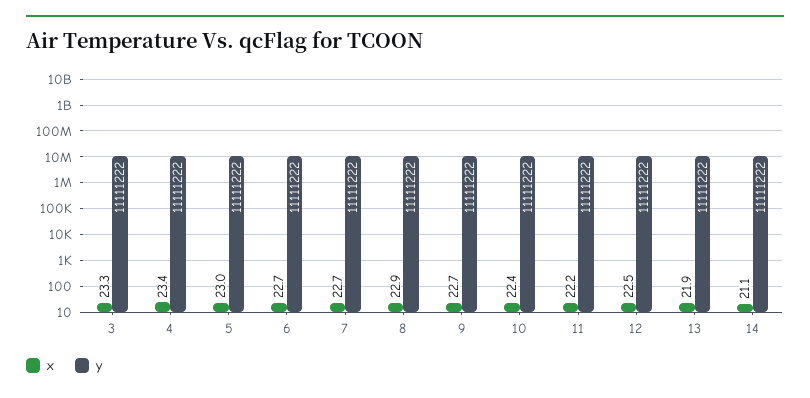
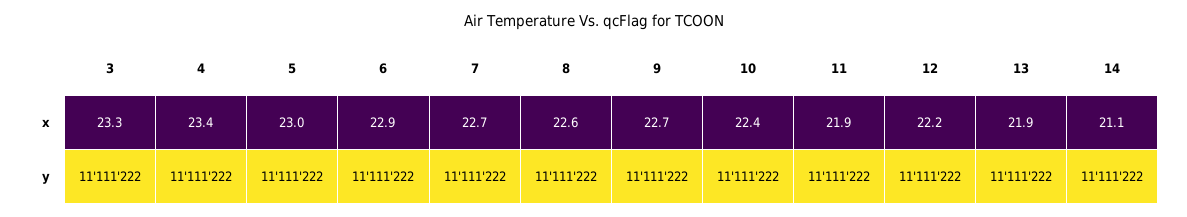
  {
    "x": {
      "3": 23.3,
      "4": 23.4,
      "5": 23,
-     "6": 22.7,
+     "6": 22.9,
      "7": 22.7,
-     "8": 22.9,
+     "8": 22.6,
      "9": 22.7,
      "10": 22.4,
-     "11": 22.2,
+     "11": 21.9,
-     "12": 22.5,
+     "12": 22.2,
      "13": 21.9,
      "14": 21.1
    },
    "y": {
      "3": 11111222,
      "4": 11111222,
      "5": 11111222,
      "6": 11111222,
      "7": 11111222,
      "8": 11111222,
      "9": 11111222,
      "10": 11111222,
      "11": 11111222,
      "12": 11111222,
      "13": 11111222,
      "14": 11111222
    }
  }

